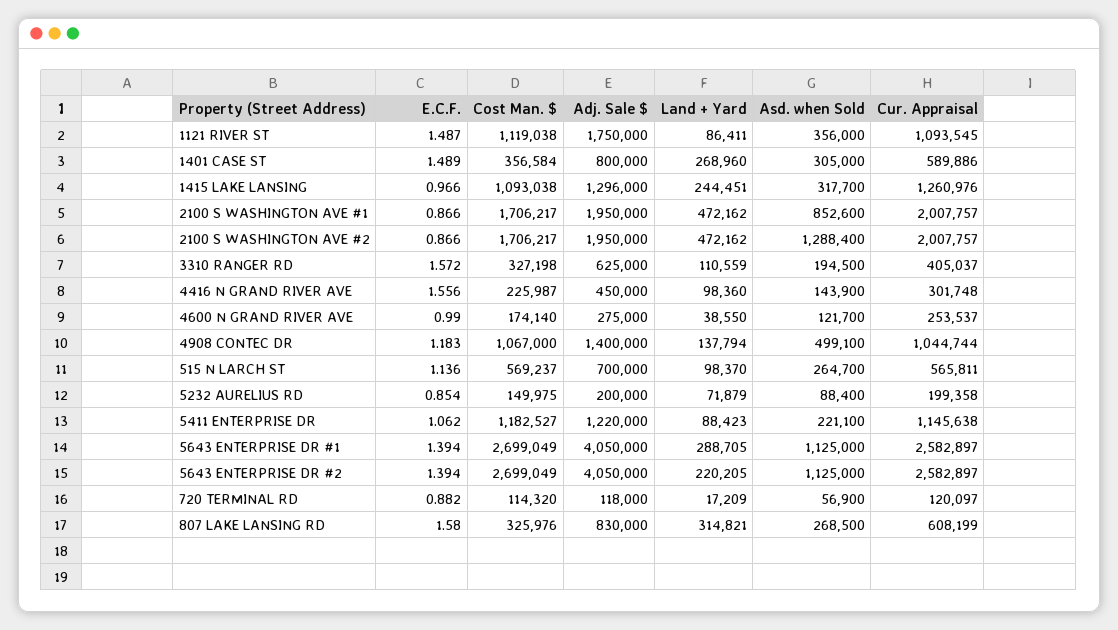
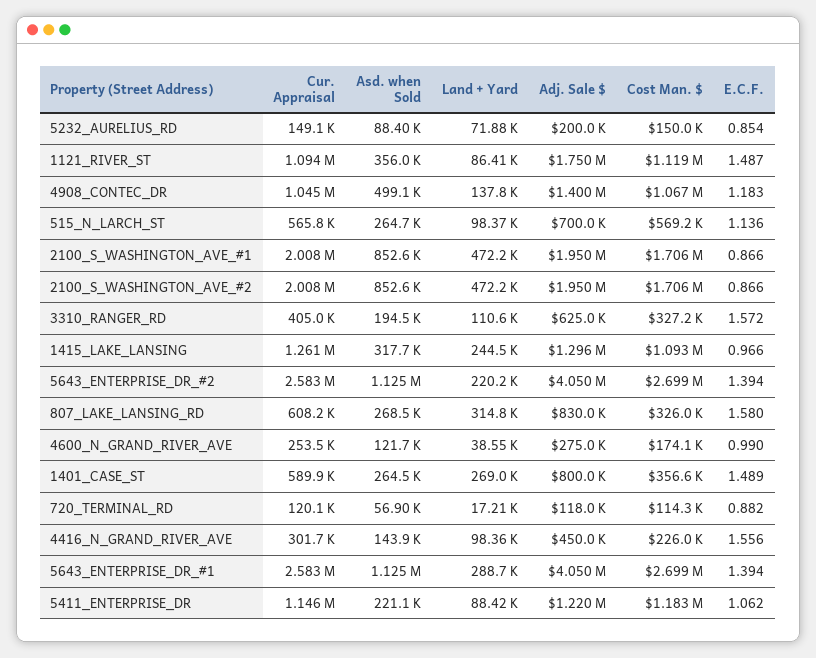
  {
    "E.C.F.": {
      "1121 RIVER ST": 1.487,
      "1401 CASE ST": 1.489,
      "1415 LAKE LANSING": 0.966,
      "2100 S WASHINGTON AVE #1": 0.866,
      "2100 S WASHINGTON AVE #2": 0.866,
      "3310 RANGER RD": 1.572,
      "4416 N GRAND RIVER AVE": 1.556,
      "4600 N GRAND RIVER AVE": 0.99,
      "4908 CONTEC DR": 1.183,
      "515 N LARCH ST": 1.136,
      "5232 AURELIUS RD": 0.854,
      "5411 ENTERPRISE DR": 1.062,
      "5643 ENTERPRISE DR #1": 1.394,
      "5643 ENTERPRISE DR #2": 1.394,
      "720 TERMINAL RD": 0.882,
      "807 LAKE LANSING RD": 1.58
    },
    "Cost Man. $": {
      "1121 RIVER ST": 1119038,
      "1401 CASE ST": 356584,
      "1415 LAKE LANSING": 1093038,
      "2100 S WASHINGTON AVE #1": 1706217,
      "2100 S WASHINGTON AVE #2": 1706217,
      "3310 RANGER RD": 327198,
      "4416 N GRAND RIVER AVE": 225987,
      "4600 N GRAND RIVER AVE": 174140,
      "4908 CONTEC DR": 1067000,
      "515 N LARCH ST": 569237,
      "5232 AURELIUS RD": 149975,
      "5411 ENTERPRISE DR": 1182527,
      "5643 ENTERPRISE DR #1": 2699049,
      "5643 ENTERPRISE DR #2": 2699049,
      "720 TERMINAL RD": 114320,
      "807 LAKE LANSING RD": 325976
    },
    "Adj. Sale $": {
      "1121 RIVER ST": 1750000,
      "1401 CASE ST": 800000,
      "1415 LAKE LANSING": 1296000,
      "2100 S WASHINGTON AVE #1": 1950000,
      "2100 S WASHINGTON AVE #2": 1950000,
      "3310 RANGER RD": 625000,
      "4416 N GRAND RIVER AVE": 450000,
      "4600 N GRAND RIVER AVE": 275000,
      "4908 CONTEC DR": 1400000,
      "515 N LARCH ST": 700000,
      "5232 AURELIUS RD": 200000,
      "5411 ENTERPRISE DR": 1220000,
      "5643 ENTERPRISE DR #1": 4050000,
      "5643 ENTERPRISE DR #2": 4050000,
      "720 TERMINAL RD": 118000,
      "807 LAKE LANSING RD": 830000
    },
    "Land + Yard": {
      "1121 RIVER ST": 86411,
      "1401 CASE ST": 268960,
      "1415 LAKE LANSING": 244451,
      "2100 S WASHINGTON AVE #1": 472162,
      "2100 S WASHINGTON AVE #2": 472162,
      "3310 RANGER RD": 110559,
      "4416 N GRAND RIVER AVE": 98360,
      "4600 N GRAND RIVER AVE": 38550,
      "4908 CONTEC DR": 137794,
      "515 N LARCH ST": 98370,
      "5232 AURELIUS RD": 71879,
      "5411 ENTERPRISE DR": 88423,
      "5643 ENTERPRISE DR #1": 288705,
      "5643 ENTERPRISE DR #2": 220205,
      "720 TERMINAL RD": 17209,
      "807 LAKE LANSING RD": 314821
    },
    "Asd. when Sold": {
      "1121 RIVER ST": 356000,
-     "1401 CASE ST": 305000,
+     "1401 CASE ST": 264500,
      "1415 LAKE LANSING": 317700,
      "2100 S WASHINGTON AVE #1": 852600,
-     "2100 S WASHINGTON AVE #2": 1288400,
+     "2100 S WASHINGTON AVE #2": 852600,
      "3310 RANGER RD": 194500,
      "4416 N GRAND RIVER AVE": 143900,
      "4600 N GRAND RIVER AVE": 121700,
      "4908 CONTEC DR": 499100,
      "515 N LARCH ST": 264700,
      "5232 AURELIUS RD": 88400,
      "5411 ENTERPRISE DR": 221100,
      "5643 ENTERPRISE DR #1": 1125000,
      "5643 ENTERPRISE DR #2": 1125000,
      "720 TERMINAL RD": 56900,
      "807 LAKE LANSING RD": 268500
    },
    "Cur. Appraisal": {
      "1121 RIVER ST": 1093545,
      "1401 CASE ST": 589886,
      "1415 LAKE LANSING": 1260976,
      "2100 S WASHINGTON AVE #1": 2007757,
      "2100 S WASHINGTON AVE #2": 2007757,
      "3310 RANGER RD": 405037,
      "4416 N GRAND RIVER AVE": 301748,
      "4600 N GRAND RIVER AVE": 253537,
      "4908 CONTEC DR": 1044744,
      "515 N LARCH ST": 565811,
-     "5232 AURELIUS RD": 199358,
+     "5232 AURELIUS RD": 149100,
      "5411 ENTERPRISE DR": 1145638,
      "5643 ENTERPRISE DR #1": 2582897,
      "5643 ENTERPRISE DR #2": 2582897,
      "720 TERMINAL RD": 120097,
      "807 LAKE LANSING RD": 608199
    }
  }

